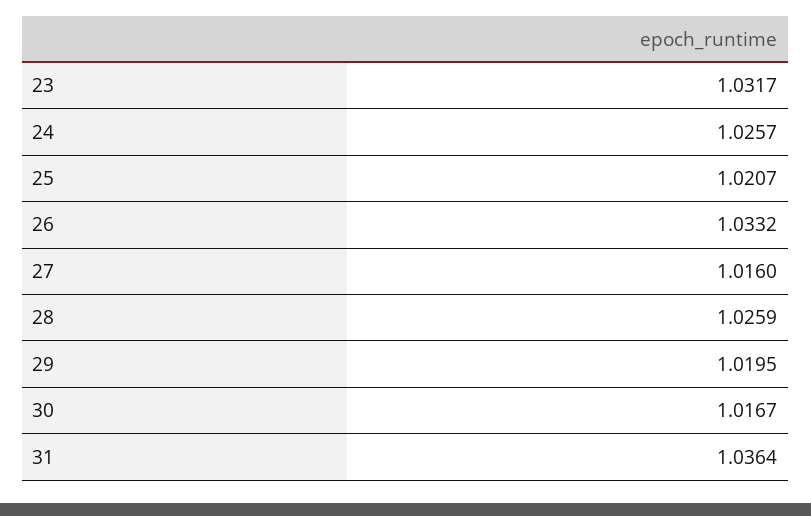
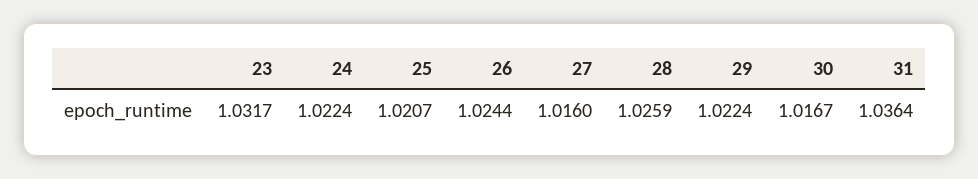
  {
    "23": 1.0317,
-   "24": 1.0257,
+   "24": 1.0224,
    "25": 1.0207,
-   "26": 1.0332,
+   "26": 1.0244,
    "27": 1.016,
    "28": 1.0259,
-   "29": 1.0195,
+   "29": 1.0224,
    "30": 1.0167,
    "31": 1.0364
  }

